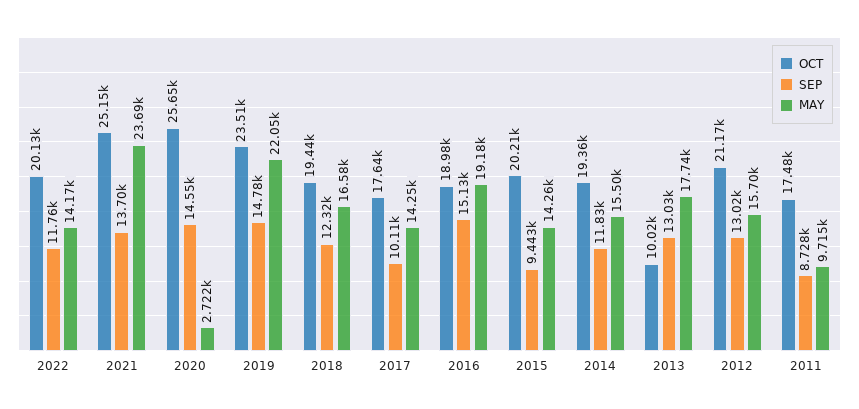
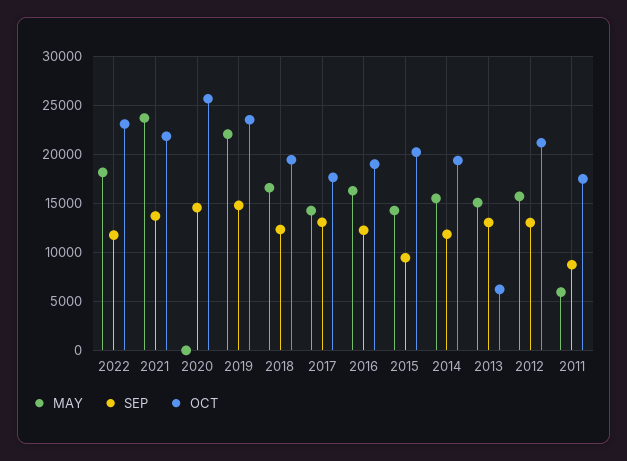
  {
    "OCT": {
-     "2022": 20130,
+     "2022": 23000,
-     "2021": 25150,
+     "2021": 22000,
      "2020": 25650,
      "2019": 23510,
      "2018": 19440,
      "2017": 17640,
      "2016": 18980,
      "2015": 20210,
      "2014": 19360,
-     "2013": 10020,
+     "2013": 6000,
      "2012": 21170,
      "2011": 17480
    },
    "SEP": {
      "2022": 11760,
      "2021": 13700,
      "2020": 14550,
      "2019": 14780,
      "2018": 12320,
-     "2017": 10110,
+     "2017": 13000,
-     "2016": 15130,
+     "2016": 12000,
      "2015": 9443,
      "2014": 11830,
      "2013": 13030,
      "2012": 13020,
      "2011": 8728
    },
    "MAY": {
-     "2022": 14170,
+     "2022": 18000,
      "2021": 23690,
-     "2020": 2722,
+     "2020": 0,
      "2019": 22050,
      "2018": 16580,
      "2017": 14250,
-     "2016": 19180,
+     "2016": 16000,
      "2015": 14260,
      "2014": 15500,
-     "2013": 17740,
+     "2013": 15000,
      "2012": 15700,
-     "2011": 9715
+     "2011": 6000
    }
  }

